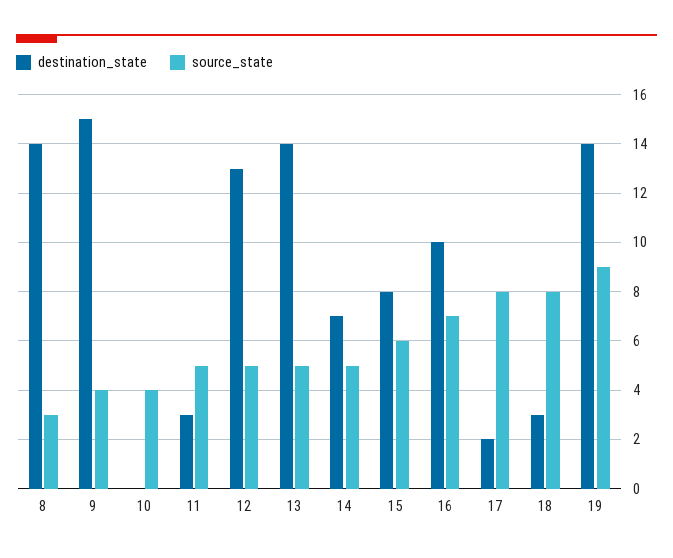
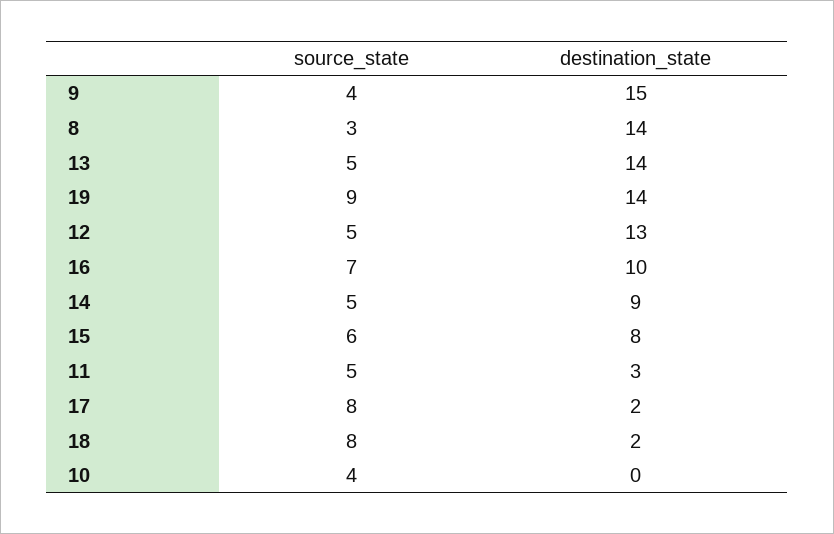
  {
    "destination_state": {
      "8": 14,
      "9": 15,
      "10": 0,
      "11": 3,
      "12": 13,
      "13": 14,
-     "14": 7,
+     "14": 9,
      "15": 8,
      "16": 10,
      "17": 2,
-     "18": 3,
+     "18": 2,
      "19": 14
    },
    "source_state": {
      "8": 3,
      "9": 4,
      "10": 4,
      "11": 5,
      "12": 5,
      "13": 5,
      "14": 5,
      "15": 6,
      "16": 7,
      "17": 8,
      "18": 8,
      "19": 9
    }
  }

